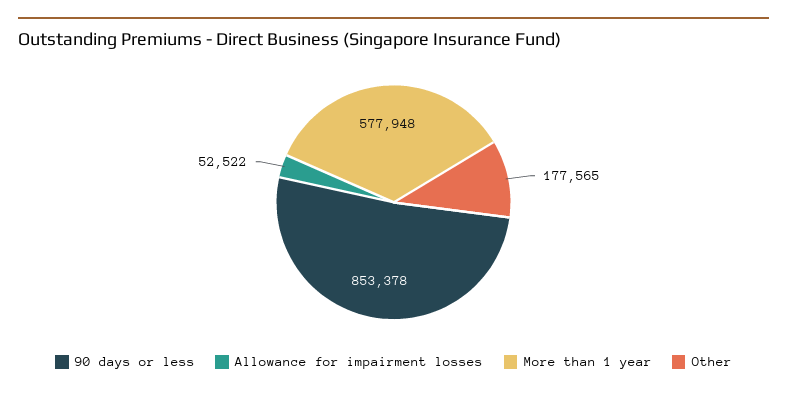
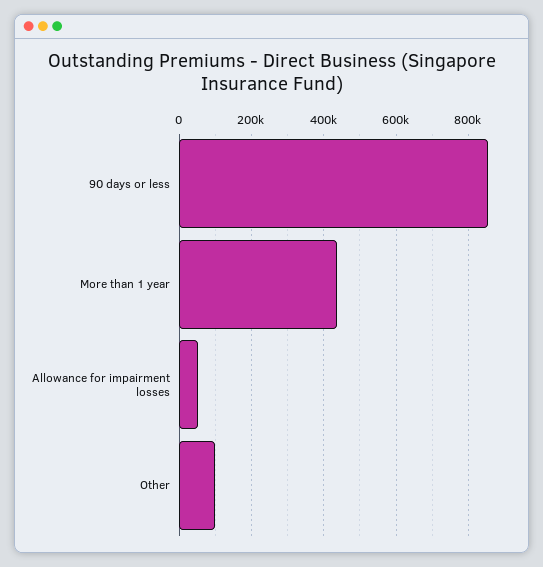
  {
    "90 days or less": 853378,
    "Allowance for impairment losses": 52522,
-   "More than 1 year": 577948,
+   "More than 1 year": 440000,
-   "Other": 177565
+   "Other": 100000
  }

